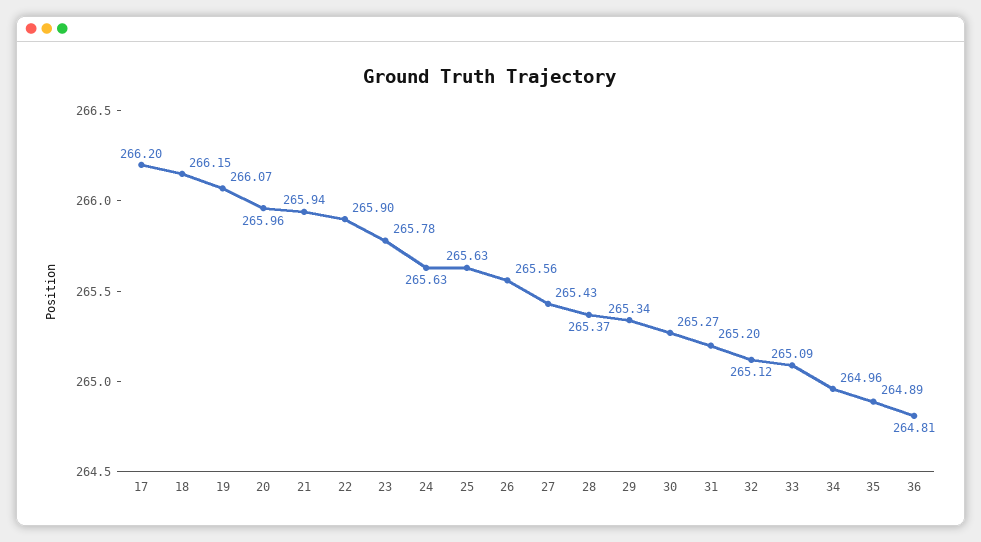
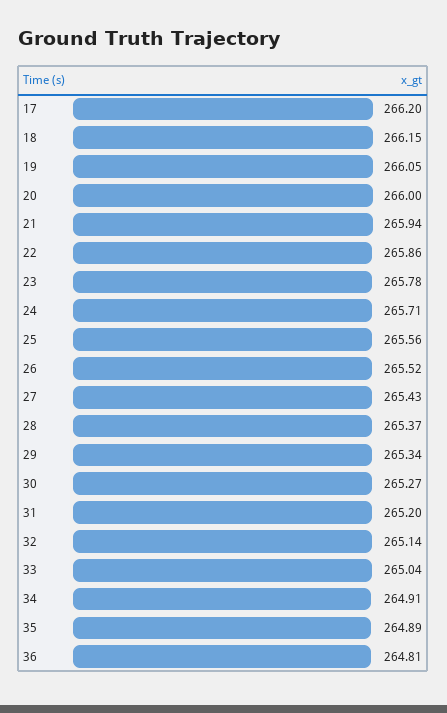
  {
    "17": 266.2,
    "18": 266.15,
-   "19": 266.07,
+   "19": 266.05,
-   "20": 265.96,
+   "20": 266,
    "21": 265.94,
-   "22": 265.9,
+   "22": 265.86,
    "23": 265.78,
-   "24": 265.63,
+   "24": 265.71,
-   "25": 265.63,
+   "25": 265.56,
-   "26": 265.56,
+   "26": 265.52,
    "27": 265.43,
    "28": 265.37,
    "29": 265.34,
    "30": 265.27,
    "31": 265.2,
-   "32": 265.12,
+   "32": 265.14,
-   "33": 265.09,
+   "33": 265.04,
-   "34": 264.96,
+   "34": 264.91,
    "35": 264.89,
    "36": 264.81
  }

